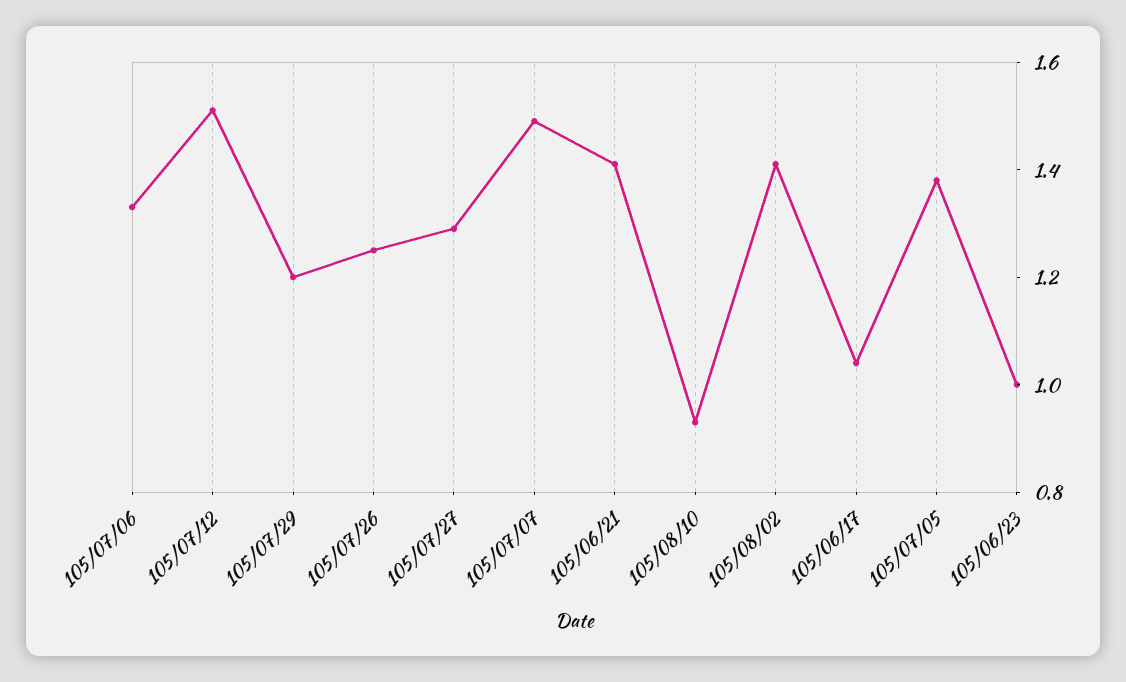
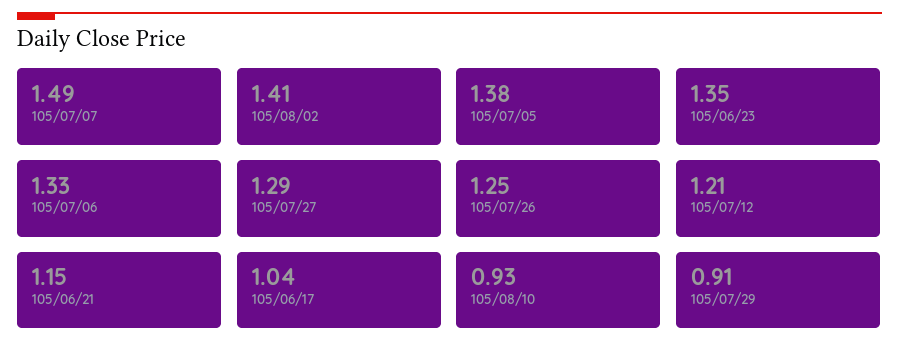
  {
    "105/07/06": 1.33,
-   "105/07/12": 1.5,
+   "105/07/12": 1.21,
-   "105/07/29": 1.2,
+   "105/07/29": 0.91,
    "105/07/26": 1.25,
    "105/07/27": 1.29,
    "105/07/07": 1.49,
-   "105/06/21": 1.4,
+   "105/06/21": 1.15,
    "105/08/10": 0.93,
    "105/08/02": 1.41,
    "105/06/17": 1.04,
    "105/07/05": 1.38,
-   "105/06/23": 1
+   "105/06/23": 1.35
  }

